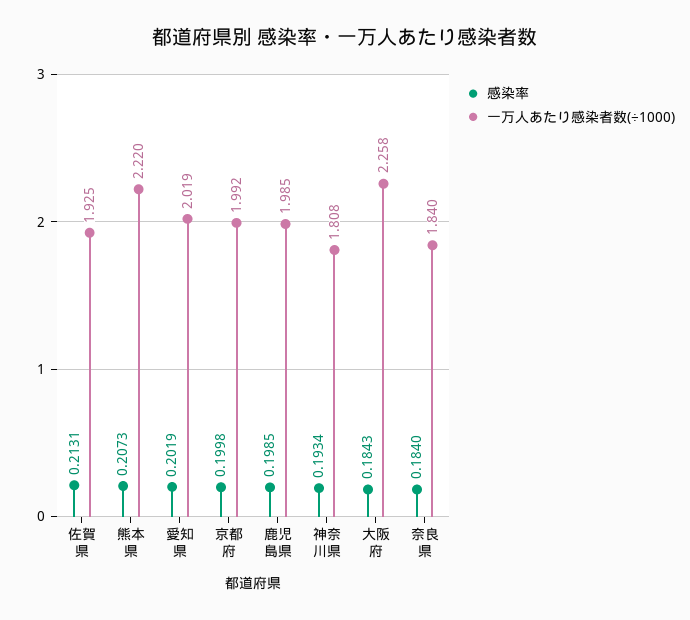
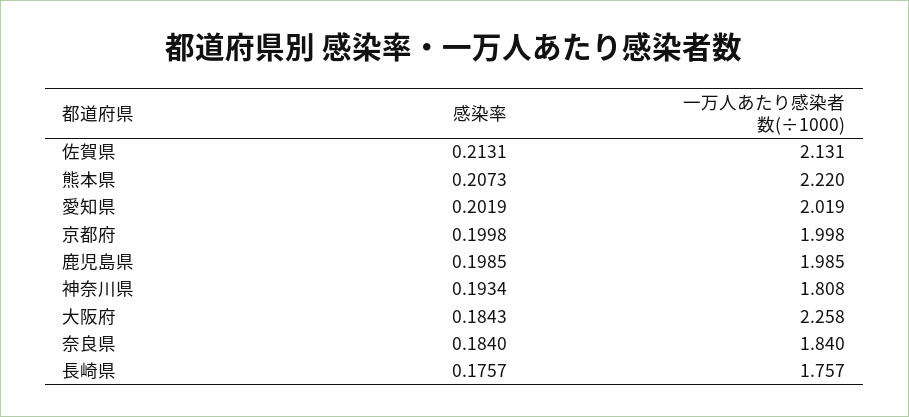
  {
    "感染率": {
      "佐賀県": 0.2131,
      "熊本県": 0.2073,
      "愛知県": 0.2019,
      "京都府": 0.1998,
      "鹿児島県": 0.1985,
      "神奈川県": 0.1934,
      "大阪府": 0.1843,
-     "奈良県": 0.184
+     "奈良県": 0.184,
+     "長崎県": 0.1757
    },
    "一万人あたり感染者数(÷1000)": {
-     "佐賀県": 1.925,
+     "佐賀県": 2.131,
      "熊本県": 2.22,
      "愛知県": 2.019,
-     "京都府": 1.992,
+     "京都府": 1.998,
      "鹿児島県": 1.985,
      "神奈川県": 1.808,
      "大阪府": 2.258,
-     "奈良県": 1.84
+     "奈良県": 1.84,
+     "長崎県": 1.757
    }
  }

